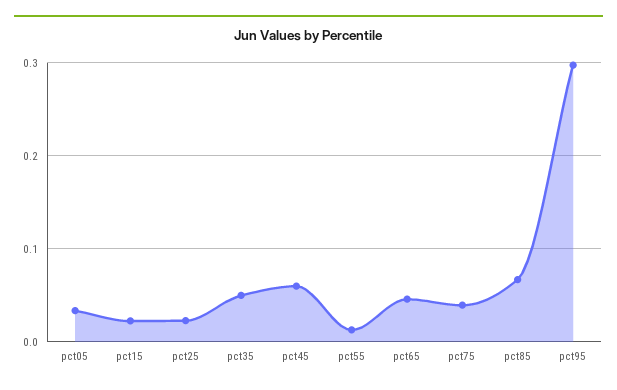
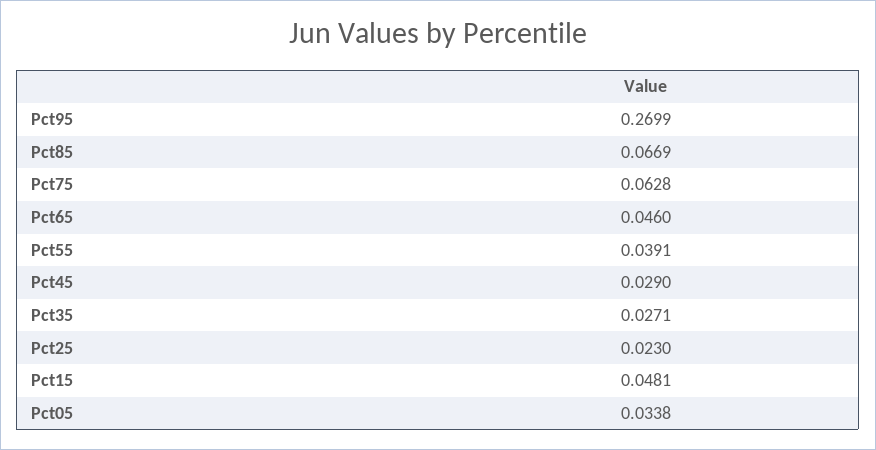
  {
    "pct05": 0.0338,
-   "pct15": 0.02,
+   "pct15": 0.0481,
    "pct25": 0.023,
-   "pct35": 0.05,
+   "pct35": 0.0271,
-   "pct45": 0.06,
+   "pct45": 0.029,
-   "pct55": 0.01,
+   "pct55": 0.0391,
    "pct65": 0.046,
-   "pct75": 0.04,
+   "pct75": 0.0628,
    "pct85": 0.0669,
-   "pct95": 0.3
+   "pct95": 0.2699
  }

